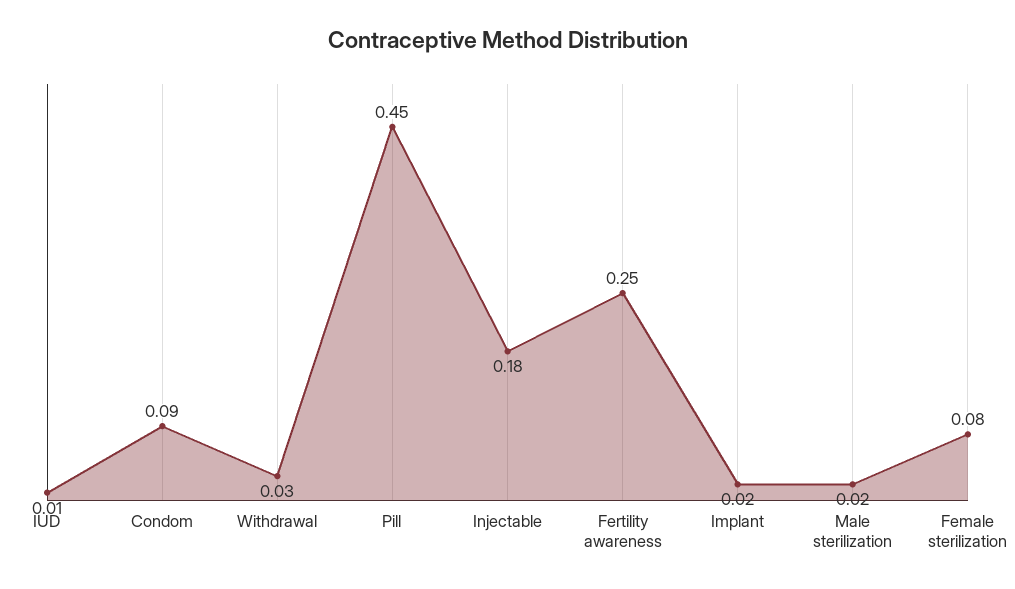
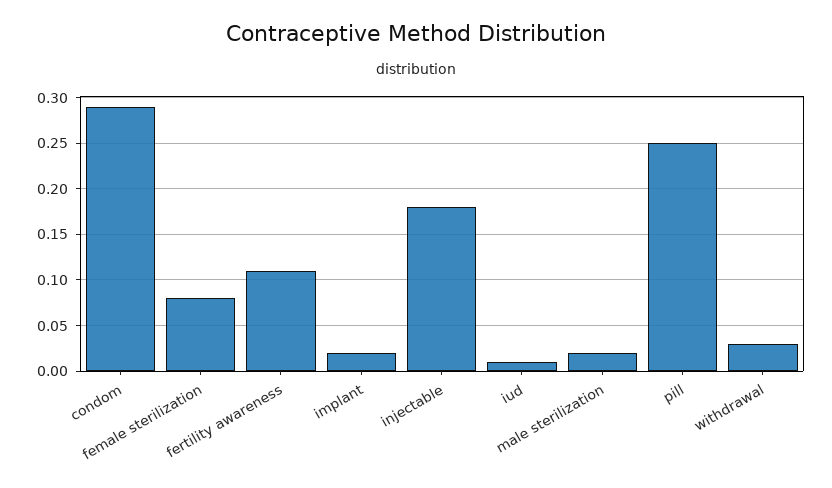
  {
    "IUD": 0.01,
-   "Condom": 0.09,
+   "Condom": 0.29,
    "Withdrawal": 0.03,
-   "Pill": 0.45,
+   "Pill": 0.25,
    "Injectable": 0.18,
-   "Fertility awareness": 0.25,
+   "Fertility awareness": 0.11,
    "Implant": 0.02,
    "Male sterilization": 0.02,
    "Female sterilization": 0.08
  }

